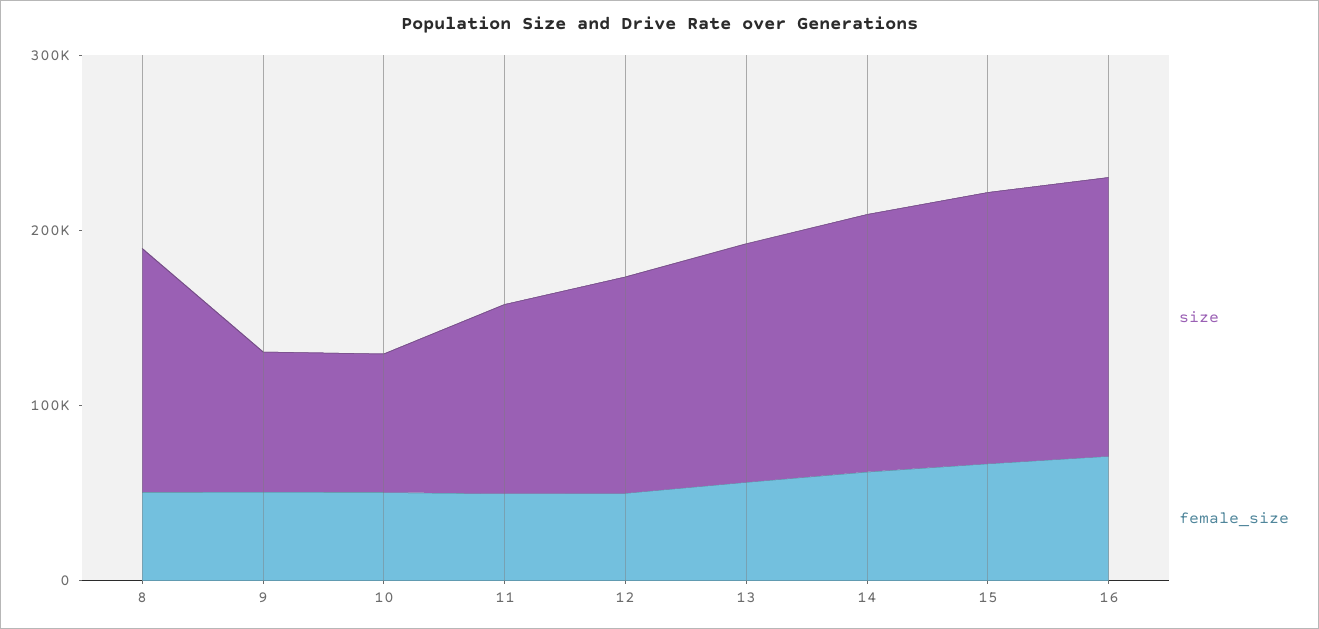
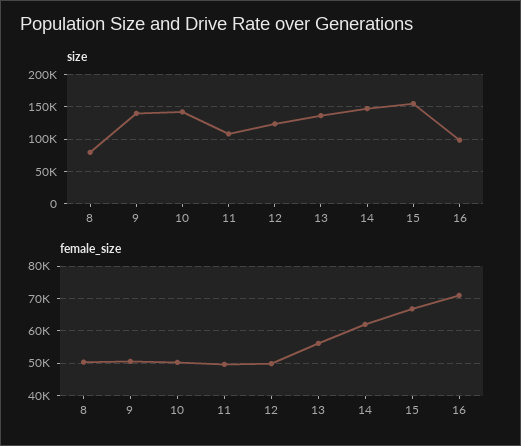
  {
    "size": {
-     "8": 140000,
+     "8": 80000,
-     "9": 80000,
+     "9": 140000,
-     "10": 80000,
+     "10": 140000,
      "11": 110000,
      "12": 120000,
      "13": 140000,
      "14": 150000,
      "15": 150000,
-     "16": 160000
+     "16": 100000
    },
    "female_size": {
      "8": 50000,
      "9": 50000,
      "10": 50000,
      "11": 50000,
      "12": 50000,
      "13": 56000,
      "14": 62000,
      "15": 66000,
      "16": 72000
    }
  }

